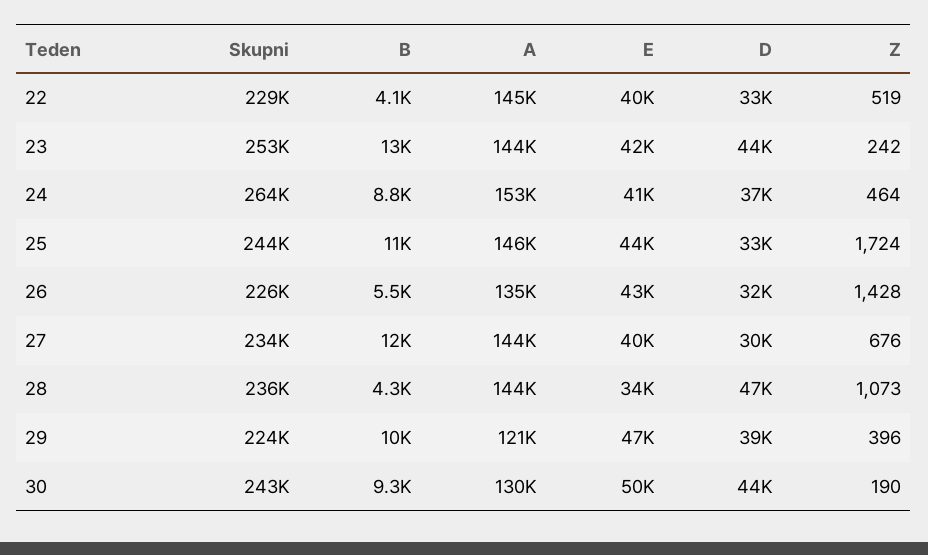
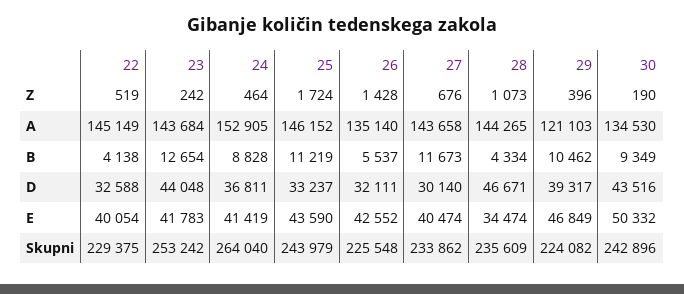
  {
    "Skupni": {
      "22": 229375,
      "23": 253242,
      "24": 264040,
      "25": 243979,
      "26": 225548,
      "27": 233862,
      "28": 235609,
      "29": 224082,
      "30": 242896
    },
    "B": {
      "22": 4138,
      "23": 12654,
      "24": 8828,
      "25": 11219,
      "26": 5537,
      "27": 11673,
      "28": 4334,
      "29": 10462,
      "30": 9349
    },
    "A": {
      "22": 145149,
      "23": 143684,
      "24": 152905,
      "25": 146152,
      "26": 135140,
      "27": 143658,
      "28": 144265,
      "29": 121103,
-     "30": 130000
+     "30": 134530
    },
    "E": {
      "22": 40054,
      "23": 41783,
      "24": 41419,
      "25": 43590,
      "26": 42552,
      "27": 40474,
      "28": 34474,
      "29": 46849,
      "30": 50332
    },
    "D": {
      "22": 32588,
      "23": 44048,
      "24": 36811,
      "25": 33237,
      "26": 32111,
      "27": 30140,
      "28": 46671,
      "29": 39317,
      "30": 43516
    },
    "Z": {
      "22": 519,
      "23": 242,
      "24": 464,
      "25": 1724,
      "26": 1428,
      "27": 676,
      "28": 1073,
      "29": 396,
      "30": 190
    }
  }

